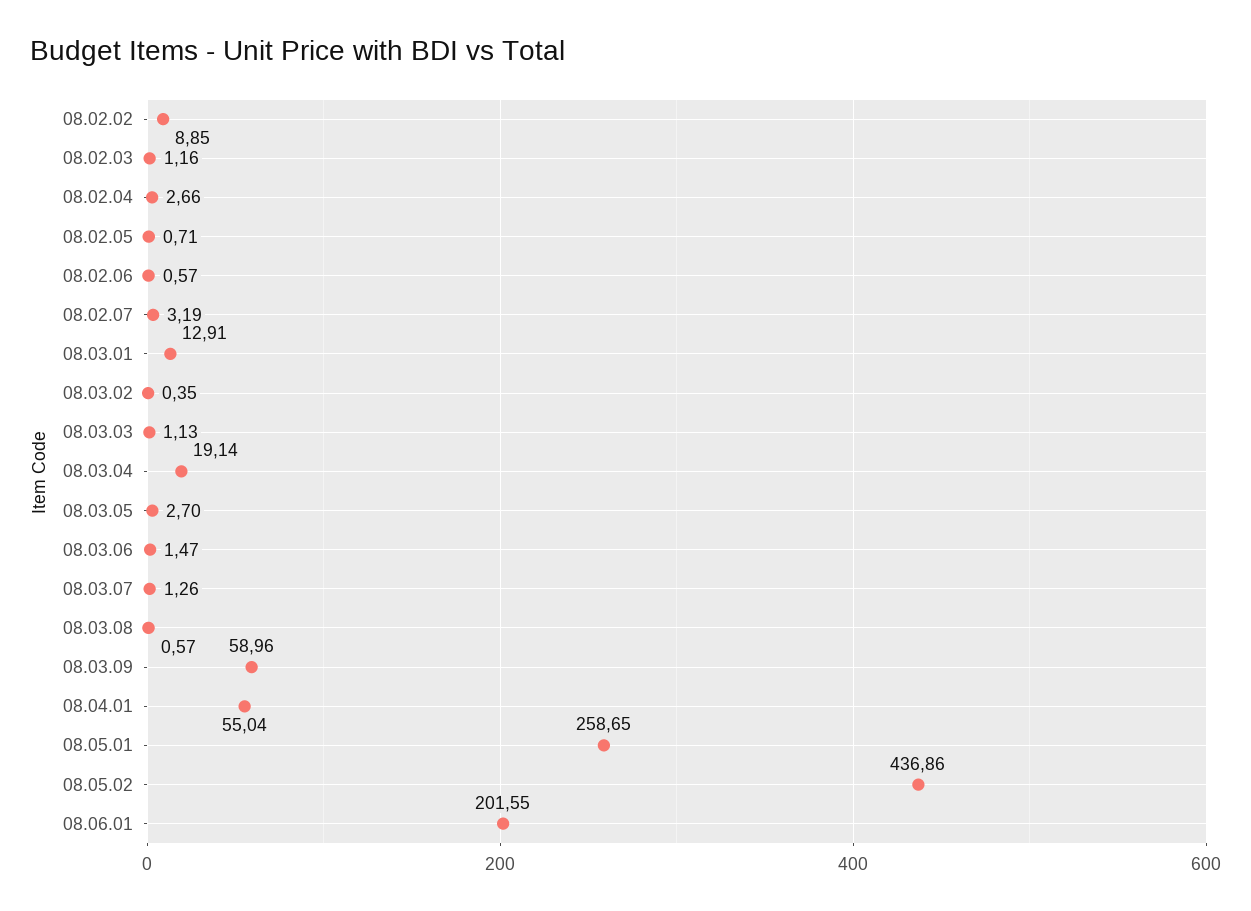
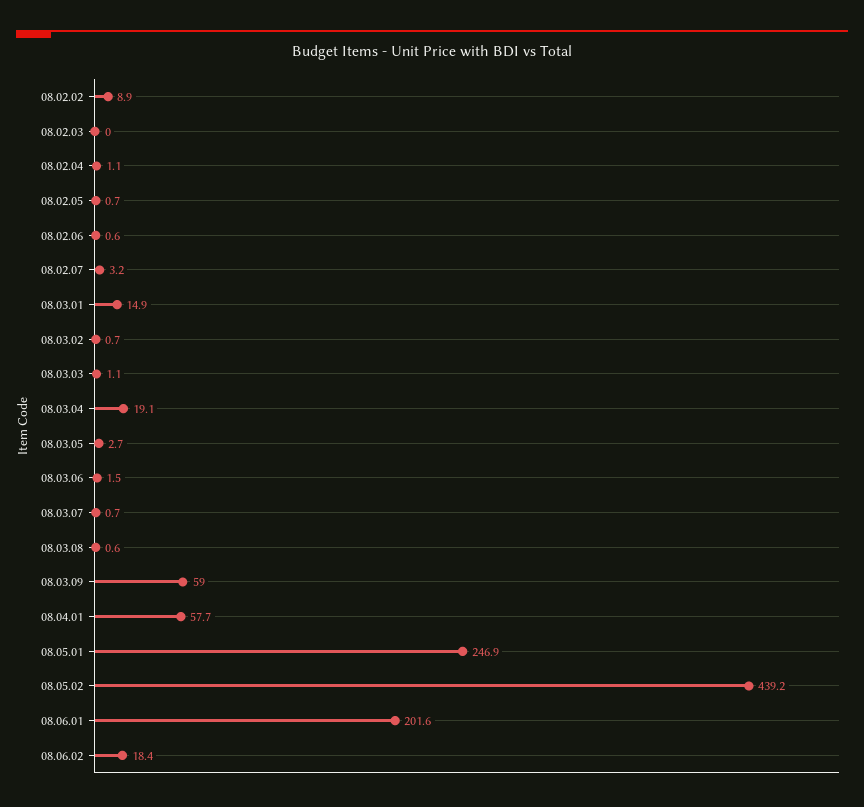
  {
    "08.02.02": 8.85,
-   "08.02.03": 1.16,
+   "08.02.03": 0,
-   "08.02.04": 2.66,
+   "08.02.04": 1.1,
    "08.02.05": 0.71,
    "08.02.06": 0.57,
    "08.02.07": 3.19,
-   "08.03.01": 12.91,
+   "08.03.01": 14.9,
-   "08.03.02": 0.35,
+   "08.03.02": 0.7,
    "08.03.03": 1.13,
    "08.03.04": 19.14,
    "08.03.05": 2.7,
    "08.03.06": 1.47,
-   "08.03.07": 1.26,
+   "08.03.07": 0.7,
    "08.03.08": 0.57,
    "08.03.09": 58.96,
-   "08.04.01": 55.04,
+   "08.04.01": 57.7,
-   "08.05.01": 258.65,
+   "08.05.01": 246.9,
-   "08.05.02": 436.86,
+   "08.05.02": 439.2,
-   "08.06.01": 201.55
+   "08.06.01": 201.55,
+   "08.06.02": 18.4
  }

